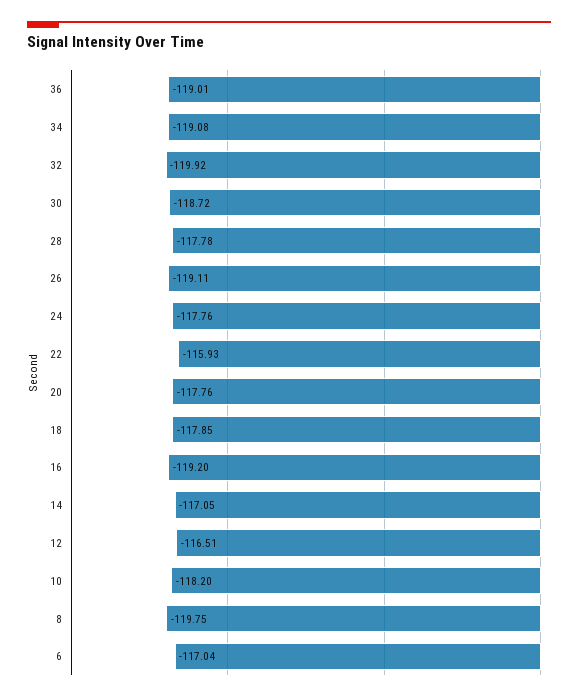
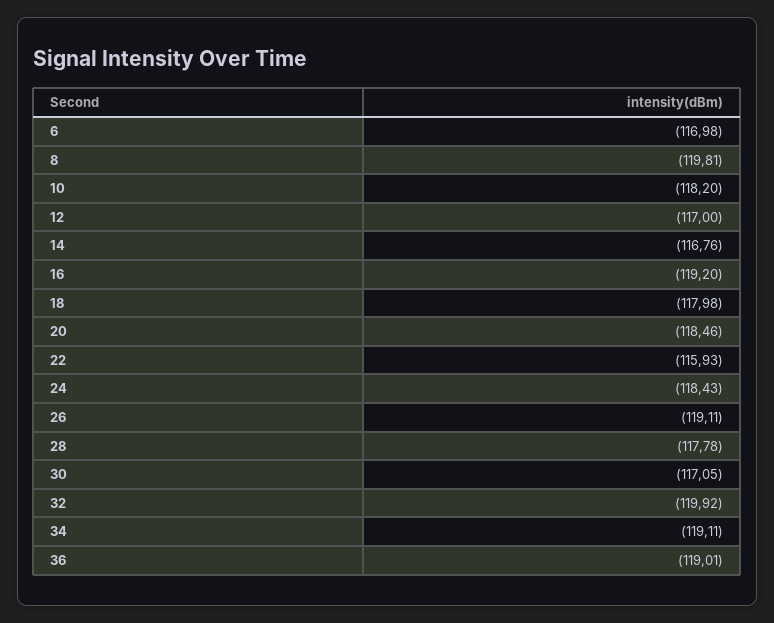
  {
    "36": -119.01,
-   "34": -119.08,
+   "34": -119.11,
    "32": -119.92,
-   "30": -118.72,
+   "30": -117.05,
    "28": -117.78,
    "26": -119.11,
-   "24": -117.76,
+   "24": -118.43,
    "22": -115.93,
-   "20": -117.76,
+   "20": -118.46,
-   "18": -117.85,
+   "18": -117.98,
    "16": -119.2,
-   "14": -117.05,
+   "14": -116.76,
-   "12": -116.51,
+   "12": -117,
    "10": -118.2,
-   "8": -119.75,
+   "8": -119.81,
-   "6": -117.04
+   "6": -116.98
  }

